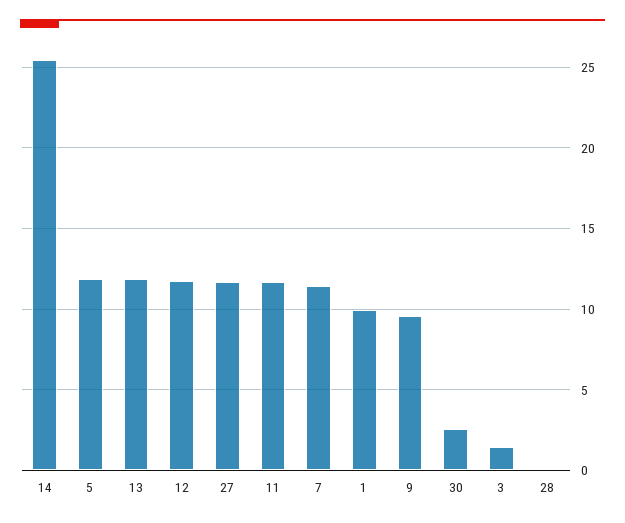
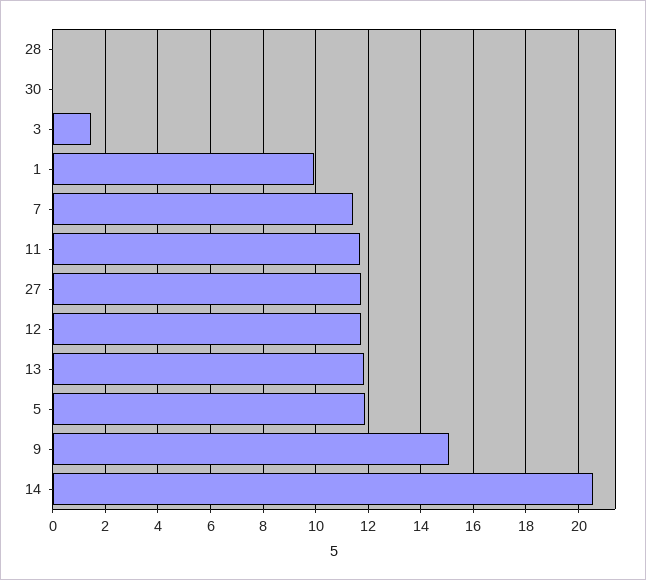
  {
-   "14": 25.5,
+   "14": 20.5,
    "5": 11.75,
    "13": 11.75,
    "12": 11.75,
    "27": 11.75,
    "11": 11.75,
    "7": 11.5,
    "1": 10,
-   "9": 9.5,
+   "9": 15,
-   "30": 2.5,
+   "30": 0,
    "3": 1.5,
    "28": 0
  }

